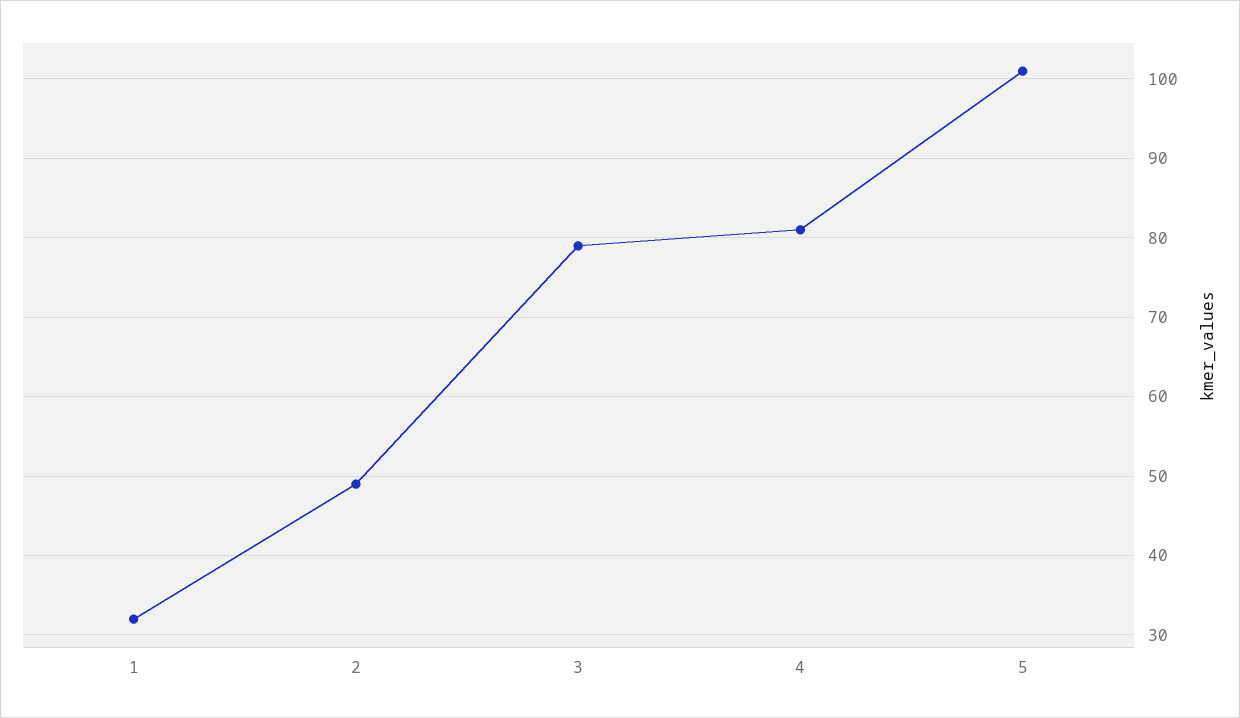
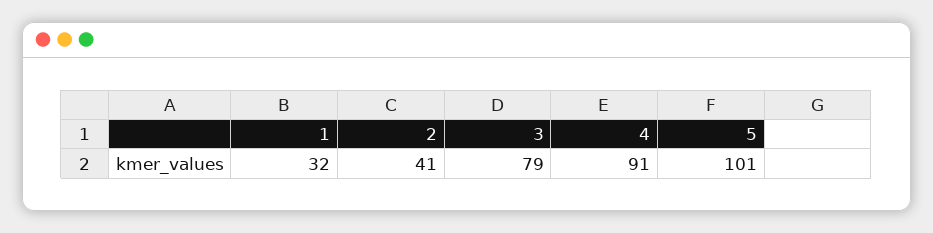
  {
    "1": 32,
-   "2": 49,
+   "2": 41,
    "3": 79,
-   "4": 81,
+   "4": 91,
    "5": 101
  }

